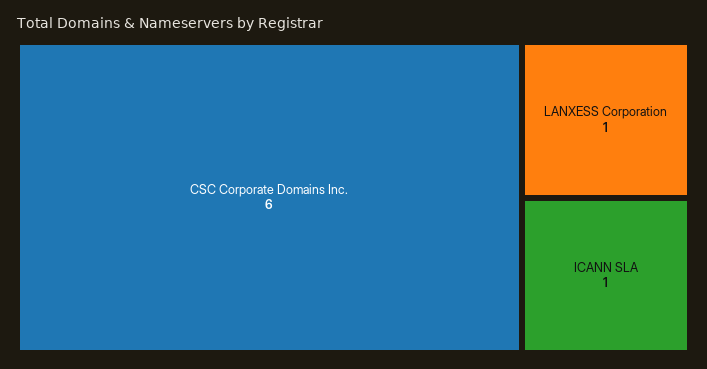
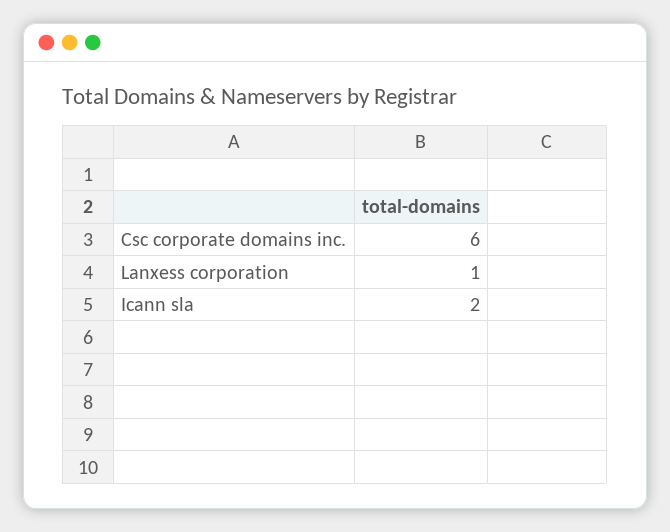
  {
    "CSC Corporate Domains Inc.": 6,
    "LANXESS Corporation": 1,
-   "ICANN SLA": 1
+   "ICANN SLA": 2
  }

